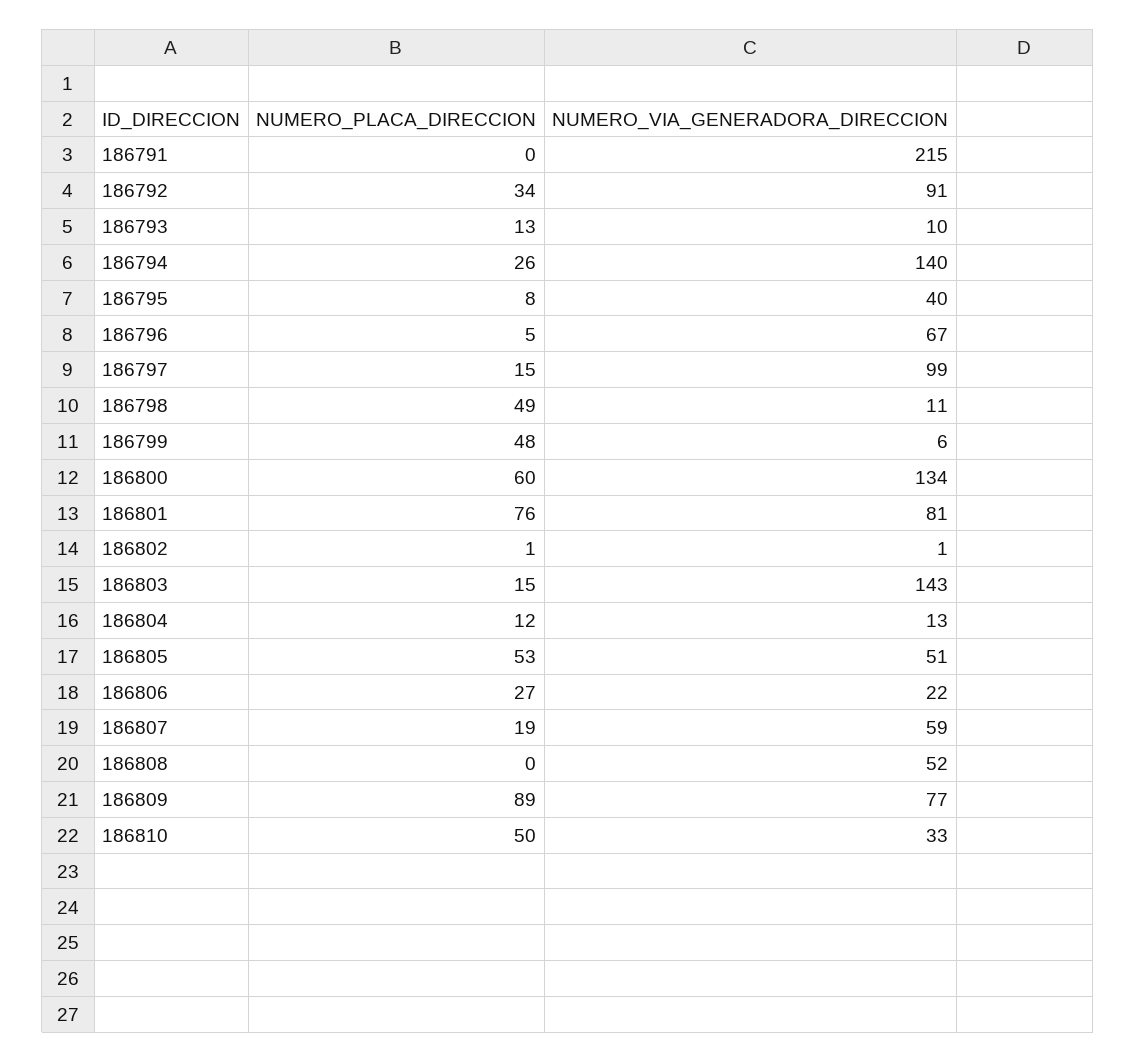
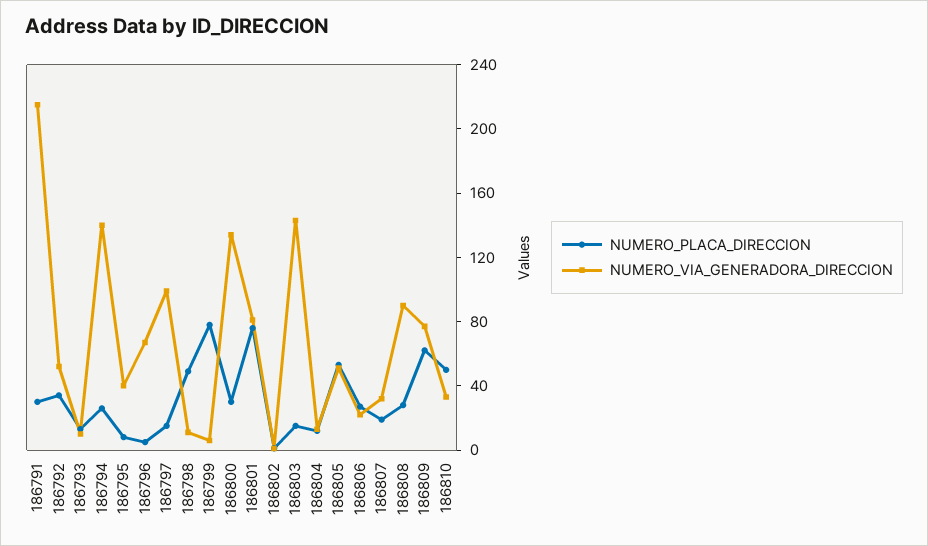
  {
    "NUMERO_PLACA_DIRECCION": {
-     "186791": 0,
+     "186791": 30,
      "186792": 34,
      "186793": 13,
      "186794": 26,
      "186795": 8,
      "186796": 5,
      "186797": 15,
      "186798": 49,
-     "186799": 48,
+     "186799": 80,
-     "186800": 60,
+     "186800": 30,
      "186801": 76,
      "186802": 1,
      "186803": 15,
      "186804": 12,
      "186805": 53,
      "186806": 27,
      "186807": 19,
-     "186808": 0,
+     "186808": 30,
-     "186809": 89,
+     "186809": 60,
      "186810": 50
    },
    "NUMERO_VIA_GENERADORA_DIRECCION": {
      "186791": 215,
-     "186792": 91,
+     "186792": 50,
      "186793": 10,
      "186794": 140,
      "186795": 40,
      "186796": 67,
      "186797": 99,
      "186798": 11,
      "186799": 6,
      "186800": 134,
      "186801": 81,
      "186802": 1,
      "186803": 143,
      "186804": 13,
      "186805": 51,
      "186806": 22,
-     "186807": 59,
+     "186807": 30,
-     "186808": 52,
+     "186808": 90,
      "186809": 77,
      "186810": 33
    }
  }

